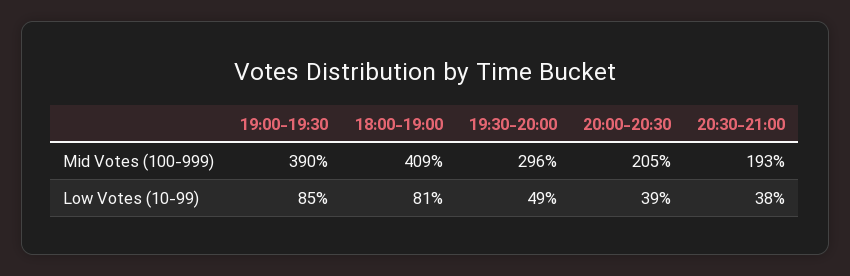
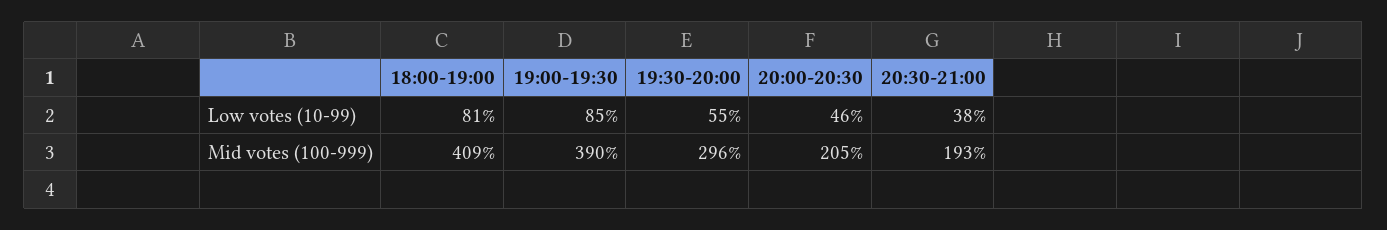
  {
    "19:00-19:30": {
      "Mid Votes (100-999)": 390,
      "Low Votes (10-99)": 85
    },
    "18:00-19:00": {
      "Mid Votes (100-999)": 409,
      "Low Votes (10-99)": 81
    },
    "19:30-20:00": {
      "Mid Votes (100-999)": 296,
-     "Low Votes (10-99)": 49
+     "Low Votes (10-99)": 55
    },
    "20:00-20:30": {
      "Mid Votes (100-999)": 205,
-     "Low Votes (10-99)": 39
+     "Low Votes (10-99)": 46
    },
    "20:30-21:00": {
      "Mid Votes (100-999)": 193,
      "Low Votes (10-99)": 38
    }
  }

